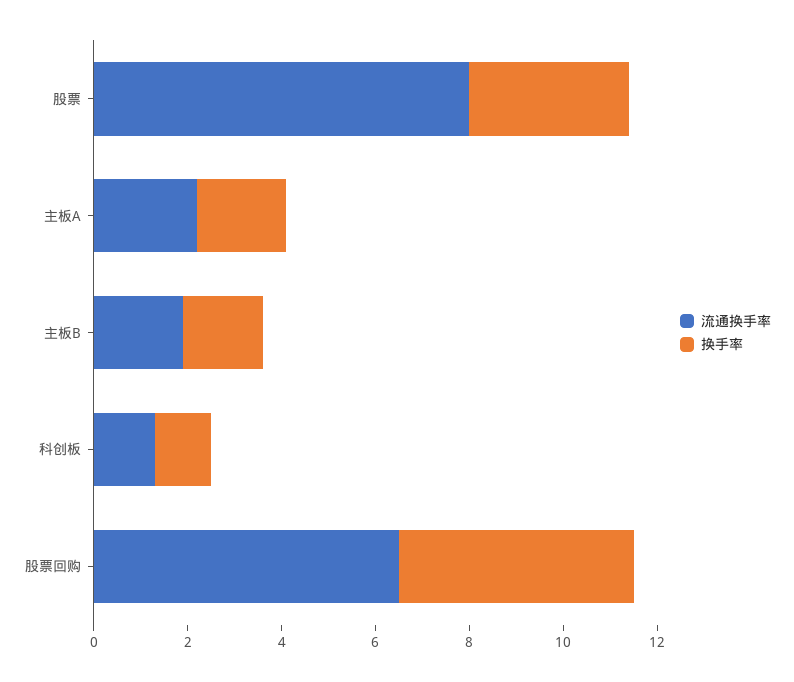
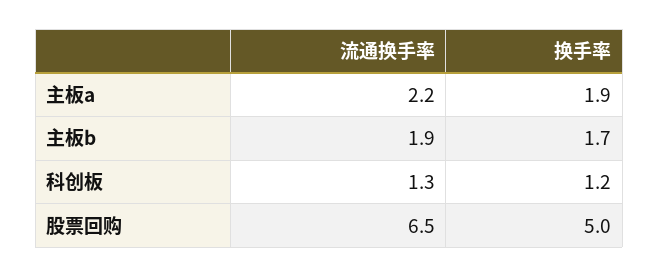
  {
    "流通换手率": {
-     "股票": 8,
      "主板A": 2.2,
      "主板B": 1.9,
      "科创板": 1.3,
      "股票回购": 6.5
    },
    "换手率": {
-     "股票": 3.5,
      "主板A": 1.9,
      "主板B": 1.7,
      "科创板": 1.2,
      "股票回购": 5
    }
  }

